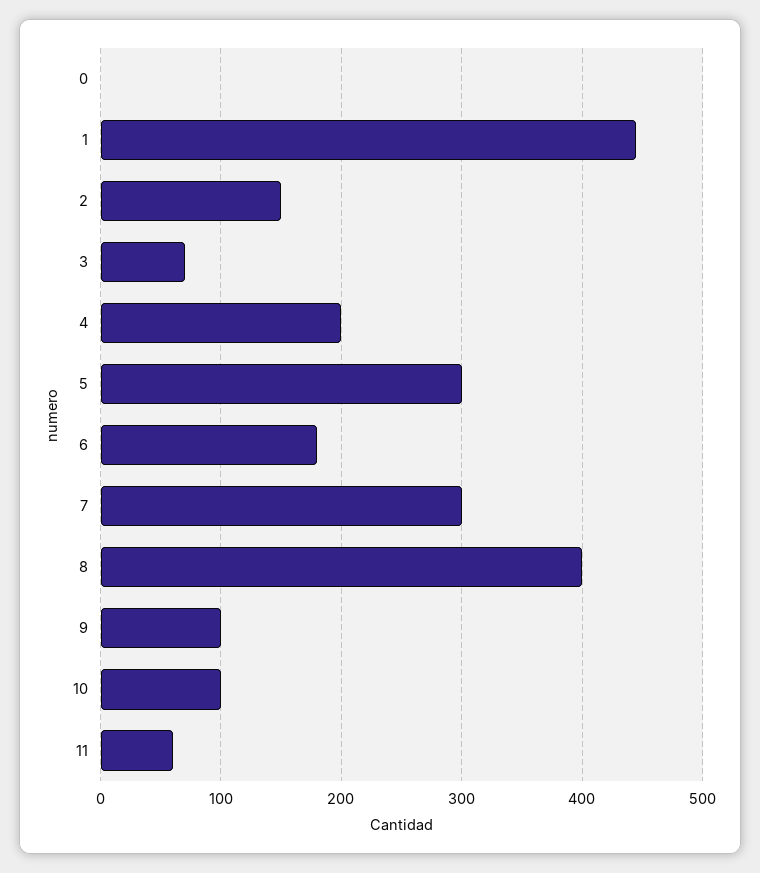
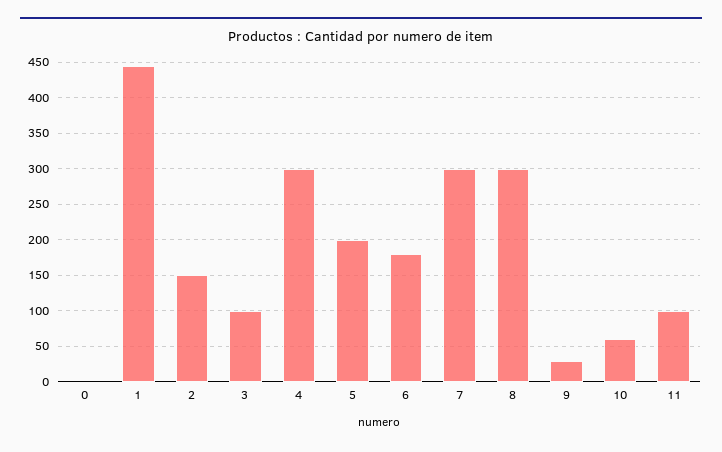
  {
    "0": 0,
    "1": 450,
    "2": 150,
-   "3": 70,
+   "3": 100,
-   "4": 200,
+   "4": 300,
-   "5": 300,
+   "5": 200,
    "6": 180,
    "7": 300,
-   "8": 400,
+   "8": 300,
-   "9": 100,
+   "9": 30,
-   "10": 100,
+   "10": 60,
-   "11": 60
+   "11": 100
  }

